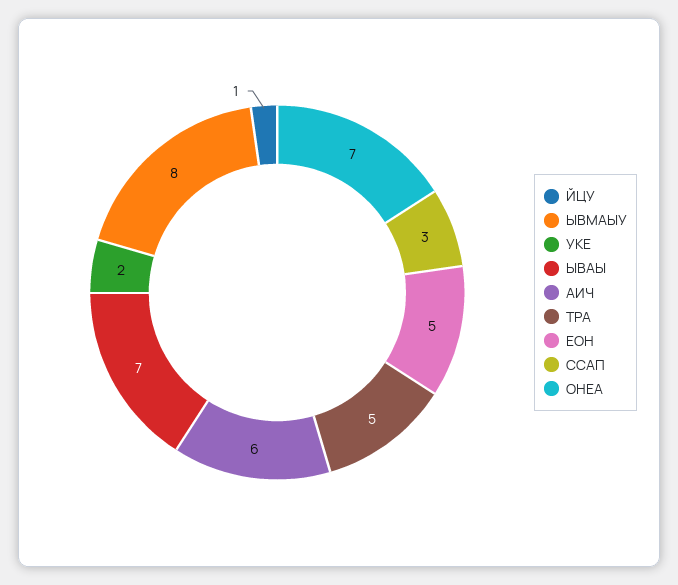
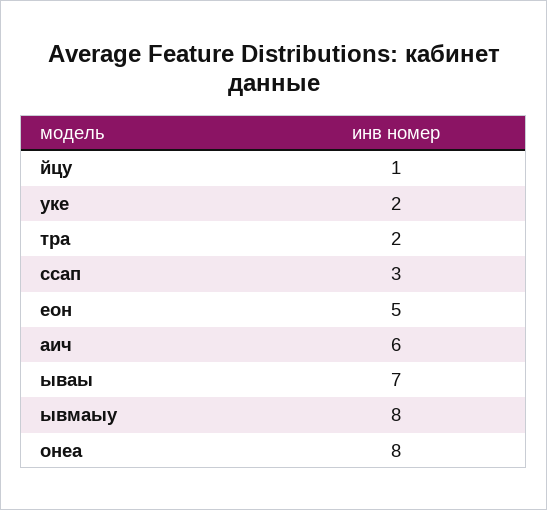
  {
    "ЙЦУ": 1,
    "ЫВМАЫУ": 8,
    "УКЕ": 2,
    "ЫВАЫ": 7,
    "АИЧ": 6,
-   "ТРА": 5,
+   "ТРА": 2,
    "ЕОН": 5,
    "ССАП": 3,
-   "ОНЕА": 7
+   "ОНЕА": 8
  }

